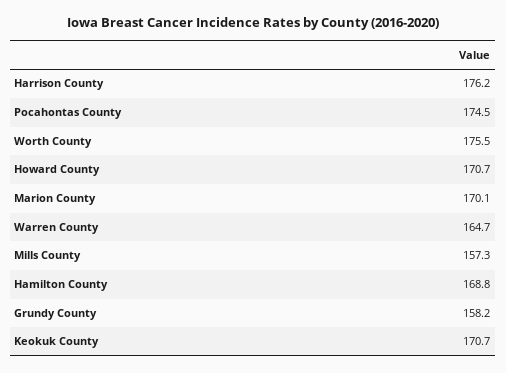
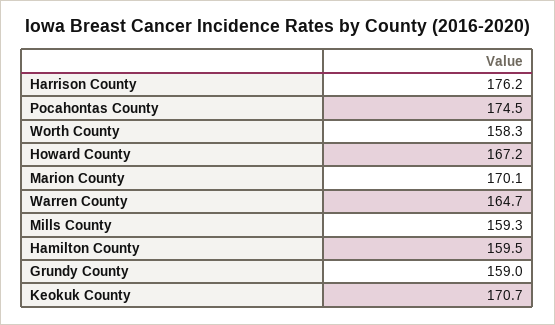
  {
    "Harrison County": 176.2,
    "Pocahontas County": 174.5,
-   "Worth County": 175.5,
+   "Worth County": 158.3,
-   "Howard County": 170.7,
+   "Howard County": 167.2,
    "Marion County": 170.1,
    "Warren County": 164.7,
-   "Mills County": 157.3,
+   "Mills County": 159.3,
-   "Hamilton County": 168.8,
+   "Hamilton County": 159.5,
-   "Grundy County": 158.2,
+   "Grundy County": 159,
    "Keokuk County": 170.7
  }

